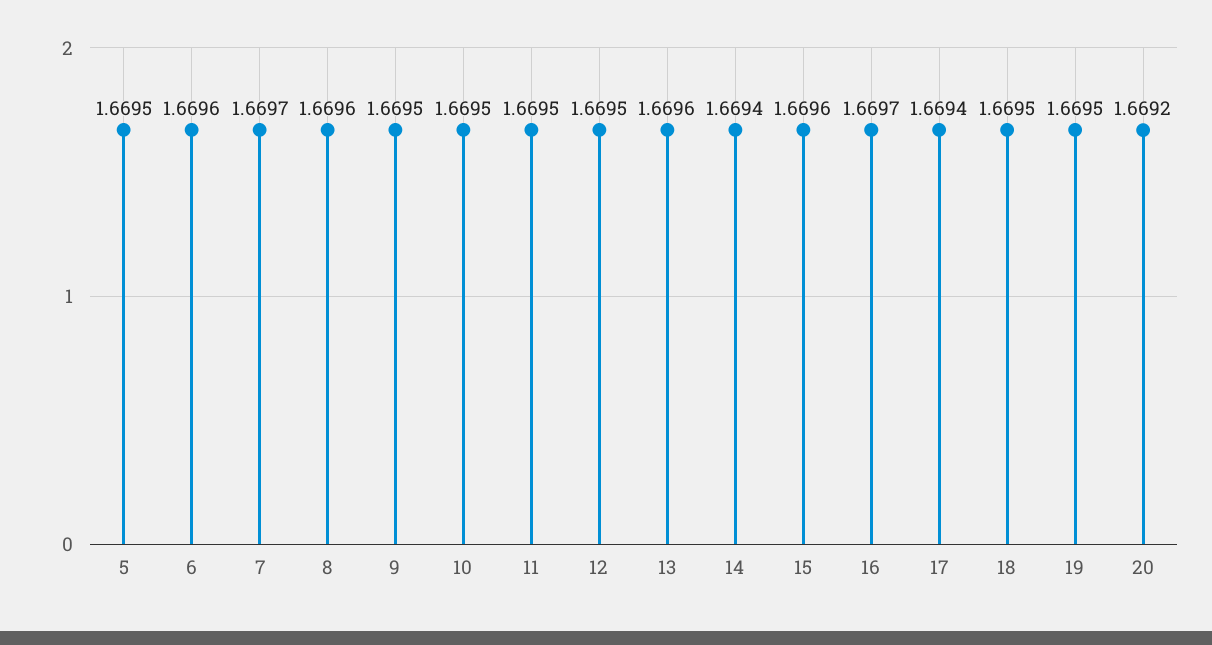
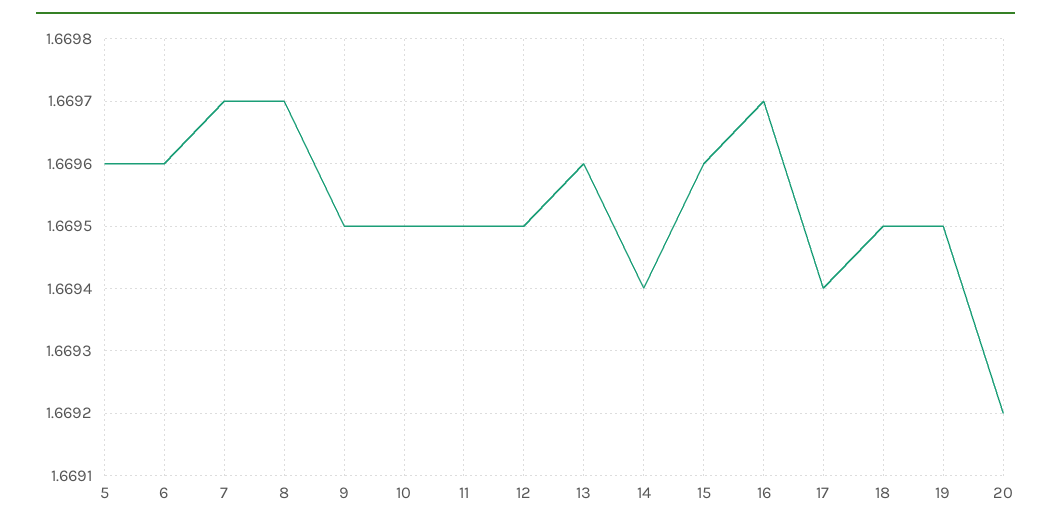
  {
-   "5": 1.6695,
+   "5": 1.6696,
    "6": 1.6696,
    "7": 1.6697,
-   "8": 1.6696,
+   "8": 1.6697,
    "9": 1.6695,
    "10": 1.6695,
    "11": 1.6695,
    "12": 1.6695,
    "13": 1.6696,
    "14": 1.6694,
    "15": 1.6696,
    "16": 1.6697,
    "17": 1.6694,
    "18": 1.6695,
    "19": 1.6695,
    "20": 1.6692
  }

